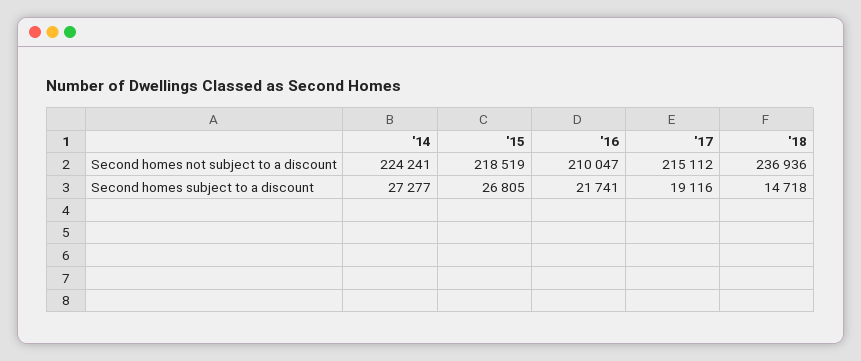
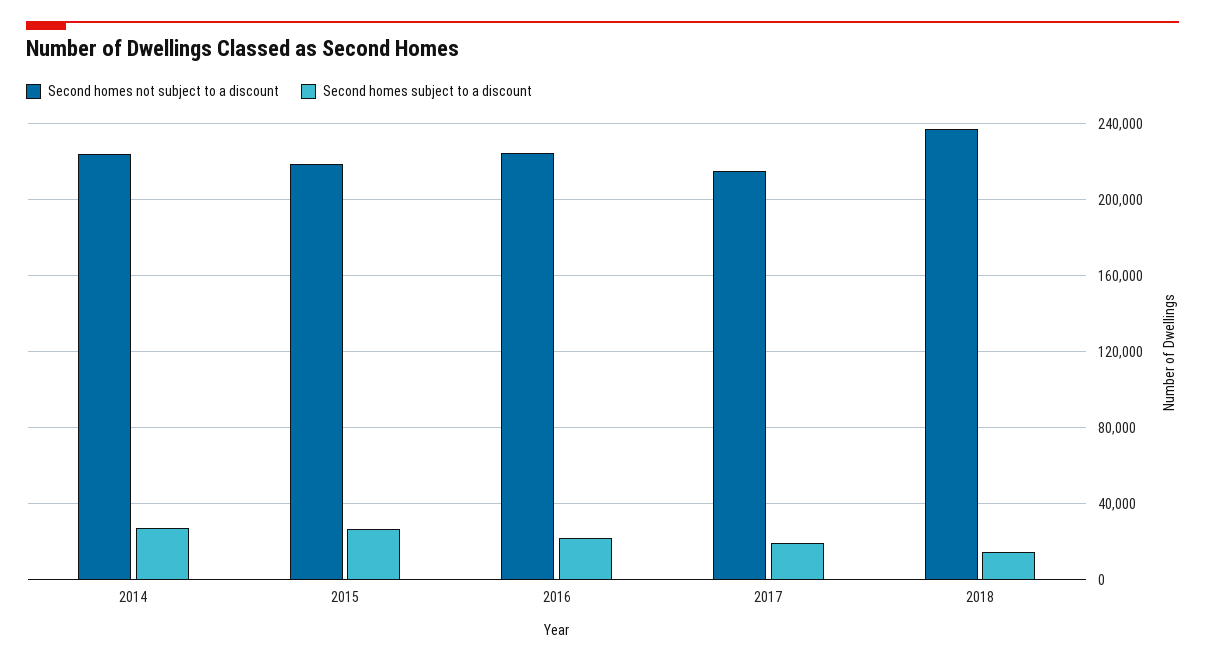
  {
    "Second homes not subject to a discount": {
      "'14": 224241,
      "'15": 218519,
-     "'16": 210047,
+     "'16": 225000,
      "'17": 215112,
      "'18": 236936
    },
    "Second homes subject to a discount": {
      "'14": 27277,
      "'15": 26805,
      "'16": 21741,
      "'17": 19116,
      "'18": 14718
    }
  }

